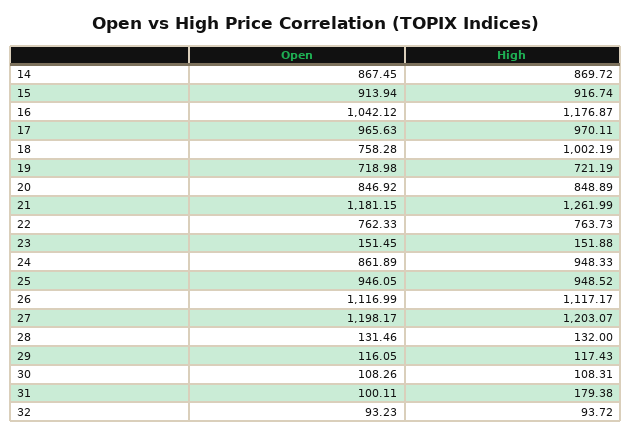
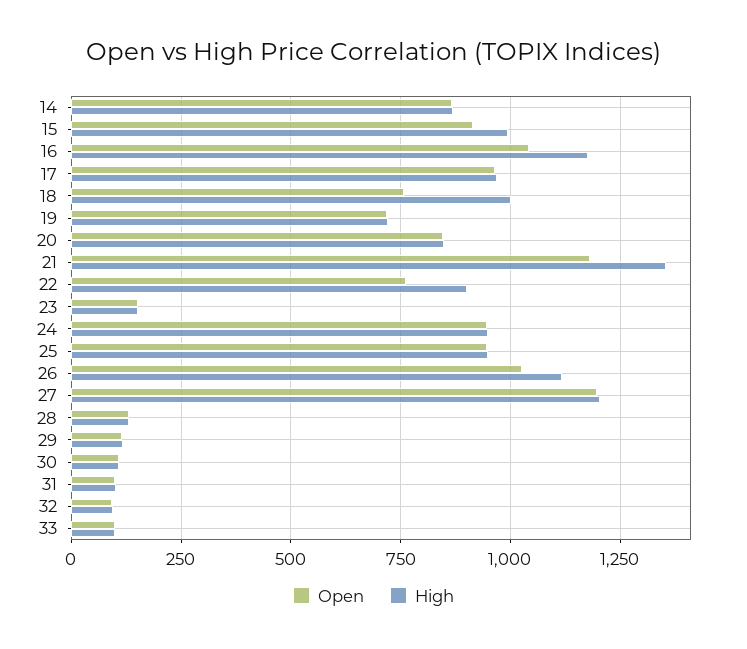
  {
    "Open": {
      "14": 867.45,
      "15": 913.94,
      "16": 1042.12,
      "17": 965.63,
      "18": 758.28,
      "19": 718.98,
      "20": 846.92,
      "21": 1181.15,
      "22": 762.33,
      "23": 151.45,
-     "24": 861.89,
+     "24": 950,
      "25": 946.05,
-     "26": 1116.99,
+     "26": 1025,
      "27": 1198.17,
      "28": 131.46,
      "29": 116.05,
      "30": 108.26,
      "31": 100.11,
-     "32": 93.23
+     "32": 93.23,
+     "33": 100
    },
    "High": {
      "14": 869.72,
-     "15": 916.74,
+     "15": 1000,
      "16": 1176.87,
      "17": 970.11,
      "18": 1002.19,
      "19": 721.19,
      "20": 848.89,
-     "21": 1261.99,
+     "21": 1350,
-     "22": 763.73,
+     "22": 900,
      "23": 151.88,
      "24": 948.33,
      "25": 948.52,
      "26": 1117.17,
      "27": 1203.07,
      "28": 132,
      "29": 117.43,
      "30": 108.31,
-     "31": 179.38,
+     "31": 100,
-     "32": 93.72
+     "32": 93.72,
+     "33": 100
    }
  }

